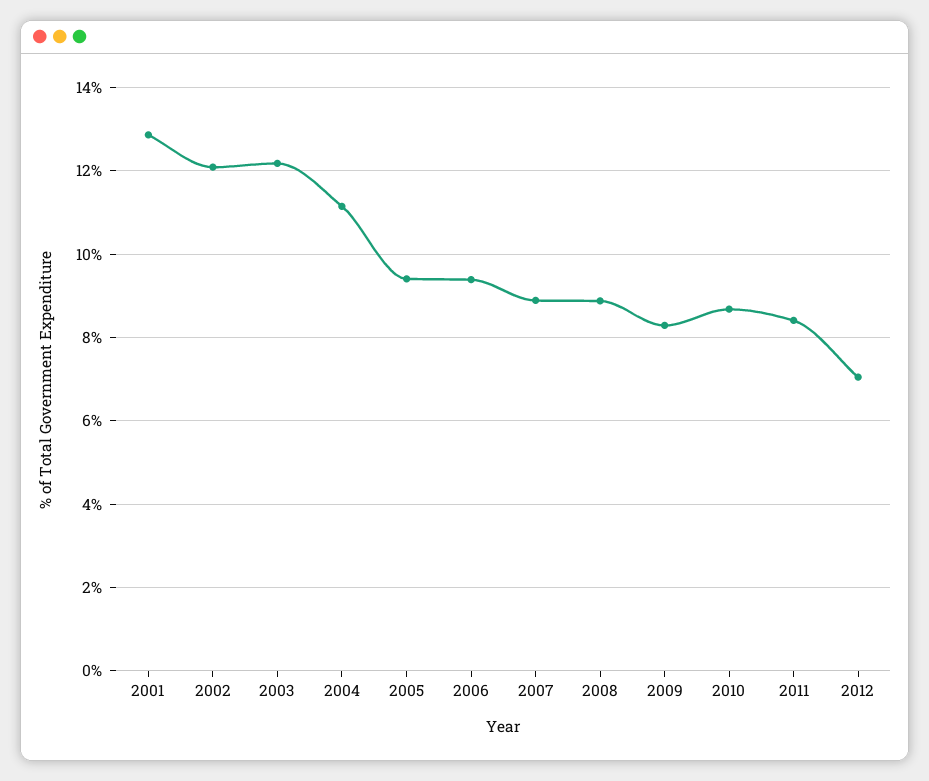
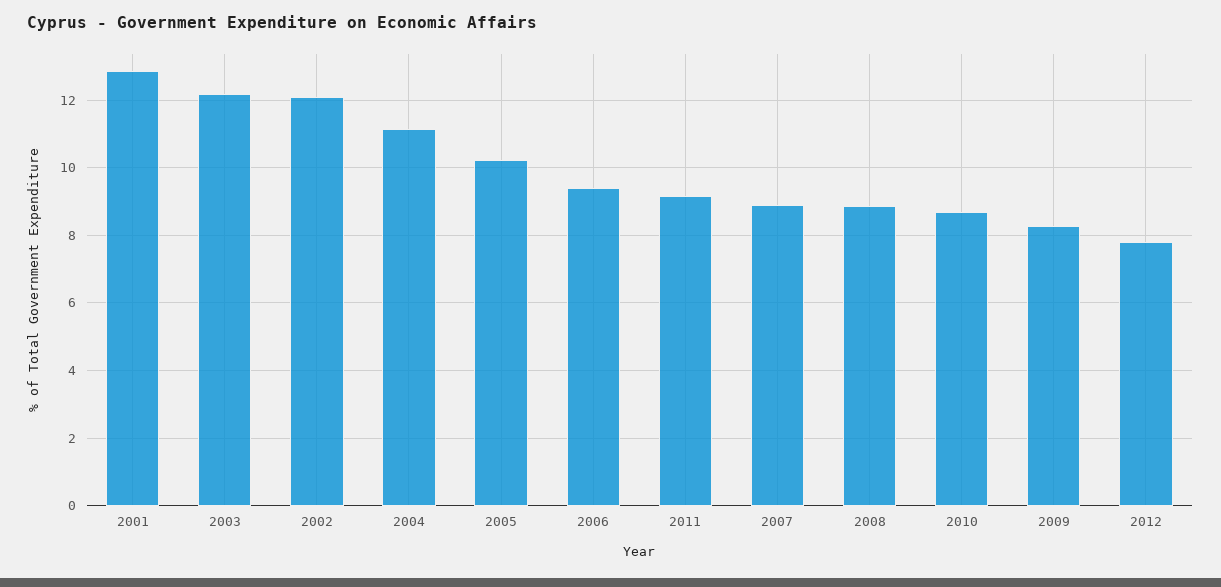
  {
    "2001": 12.8,
    "2002": 12,
    "2003": 12.2,
    "2004": 11.2,
-   "2005": 9.4,
+   "2005": 10.2,
    "2006": 9.4,
    "2007": 8.8,
    "2008": 8.8,
    "2009": 8.2,
    "2010": 8.6,
-   "2011": 8.4,
+   "2011": 9.2,
-   "2012": 7
+   "2012": 7.8
  }

